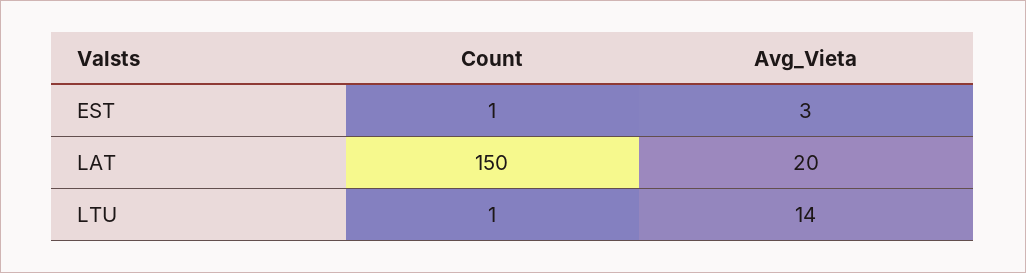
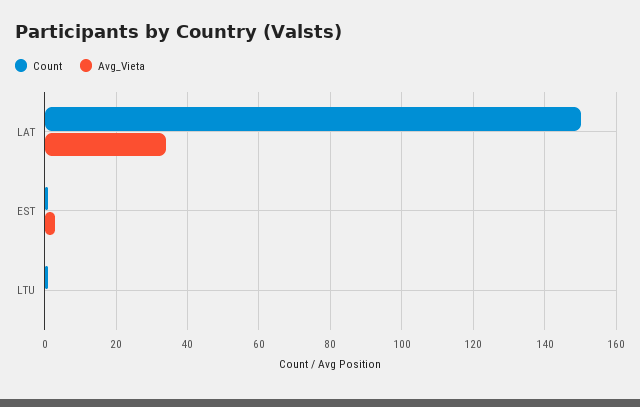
  {
    "Count": {
      "EST": 1,
      "LAT": 150,
      "LTU": 1
    },
    "Avg_Vieta": {
      "EST": 3,
-     "LAT": 20,
+     "LAT": 35,
-     "LTU": 14
+     "LTU": 0
    }
  }

